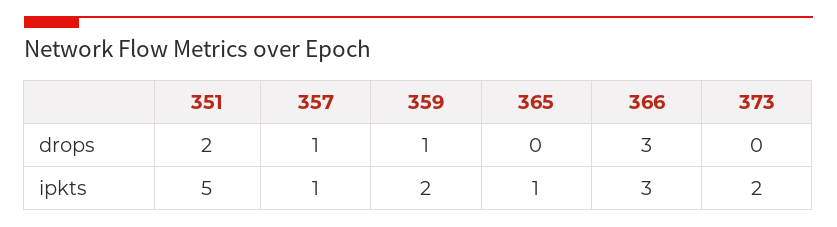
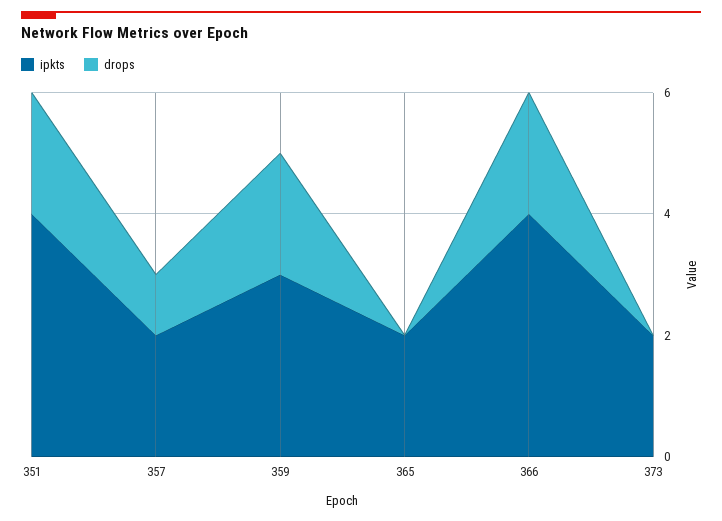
  {
    "drops": {
      "351": 2,
      "357": 1,
-     "359": 1,
+     "359": 2,
      "365": 0,
-     "366": 3,
+     "366": 2,
      "373": 0
    },
    "ipkts": {
-     "351": 5,
+     "351": 4,
-     "357": 1,
+     "357": 2,
-     "359": 2,
+     "359": 3,
-     "365": 1,
+     "365": 2,
-     "366": 3,
+     "366": 4,
      "373": 2
    }
  }

